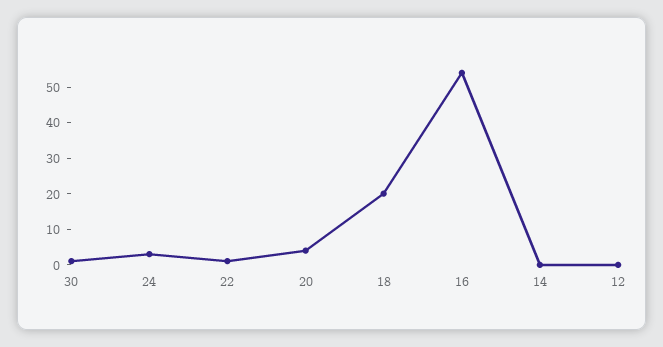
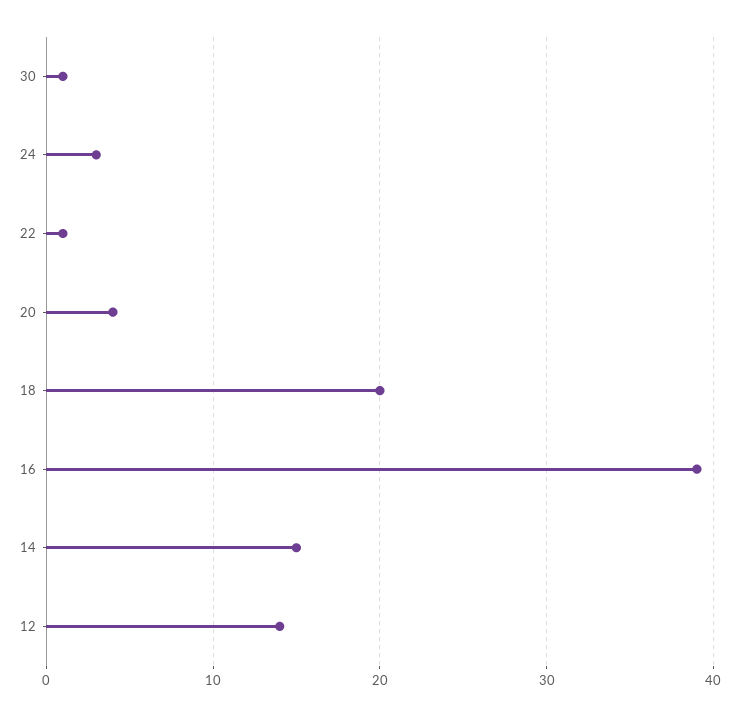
  {
    "30": 1,
    "24": 3,
    "22": 1,
    "20": 4,
    "18": 20,
-   "16": 55,
+   "16": 39,
-   "14": 0,
+   "14": 15,
-   "12": 0
+   "12": 14
  }

